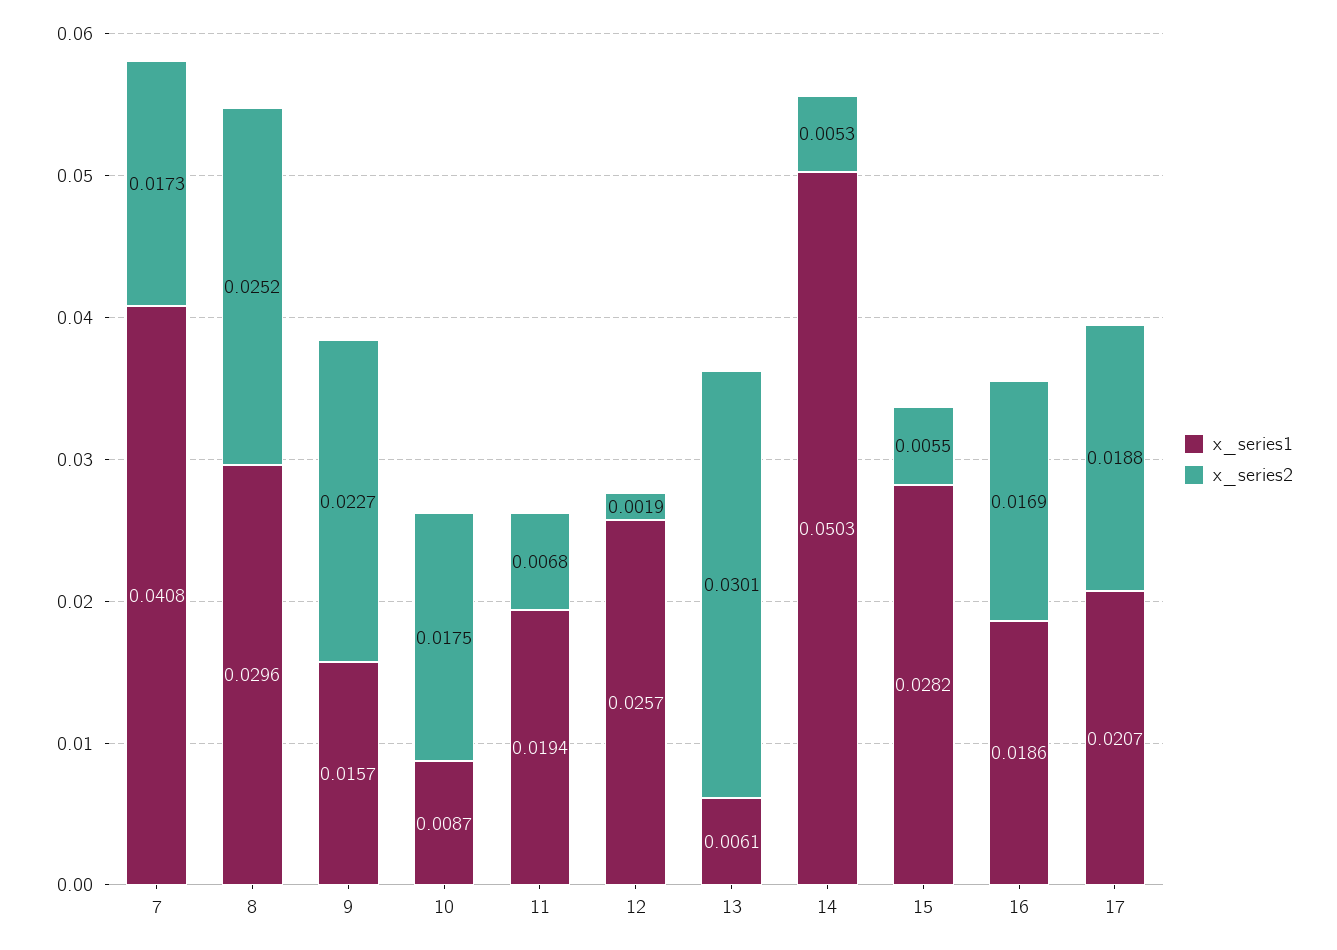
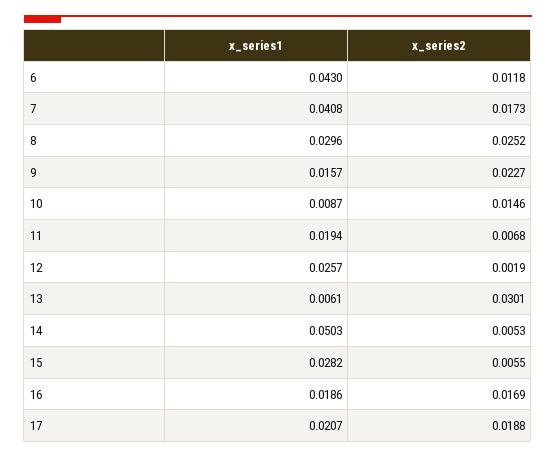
  {
    "x_series1": {
      "7": 0.0408,
      "8": 0.0296,
      "9": 0.0157,
      "10": 0.0087,
      "11": 0.0194,
      "12": 0.0257,
      "13": 0.0061,
      "14": 0.0503,
      "15": 0.0282,
      "16": 0.0186,
-     "17": 0.0207
+     "17": 0.0207,
+     "6": 0.043
    },
    "x_series2": {
      "7": 0.0173,
      "8": 0.0252,
      "9": 0.0227,
-     "10": 0.0175,
+     "10": 0.0146,
      "11": 0.0068,
      "12": 0.0019,
      "13": 0.0301,
      "14": 0.0053,
      "15": 0.0055,
      "16": 0.0169,
-     "17": 0.0188
+     "17": 0.0188,
+     "6": 0.0118
    }
  }

